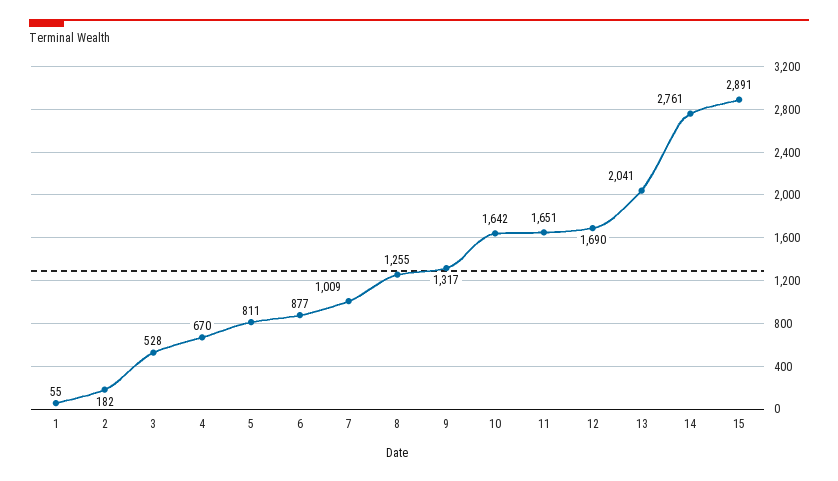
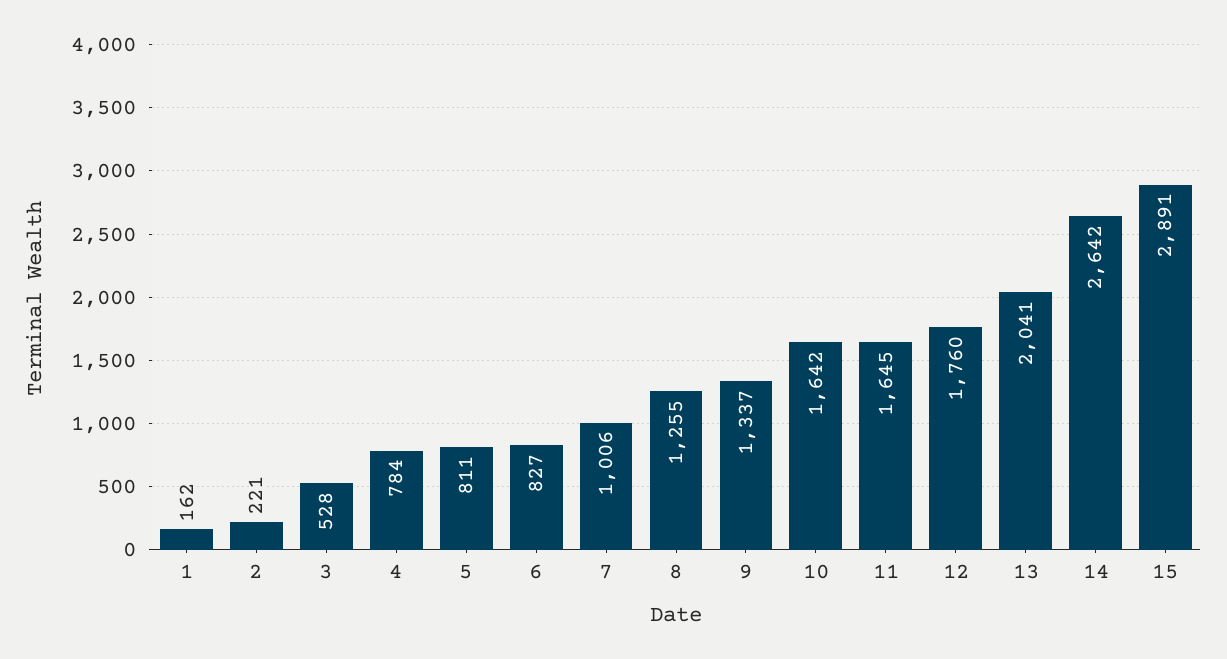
  {
-   "1": 55,
+   "1": 162,
-   "2": 182,
+   "2": 221,
    "3": 528,
-   "4": 670,
+   "4": 784,
    "5": 811,
-   "6": 877,
+   "6": 827,
-   "7": 1009,
+   "7": 1006,
    "8": 1255,
-   "9": 1317,
+   "9": 1337,
    "10": 1642,
-   "11": 1651,
+   "11": 1645,
-   "12": 1690,
+   "12": 1760,
    "13": 2041,
-   "14": 2761,
+   "14": 2642,
    "15": 2891
  }

